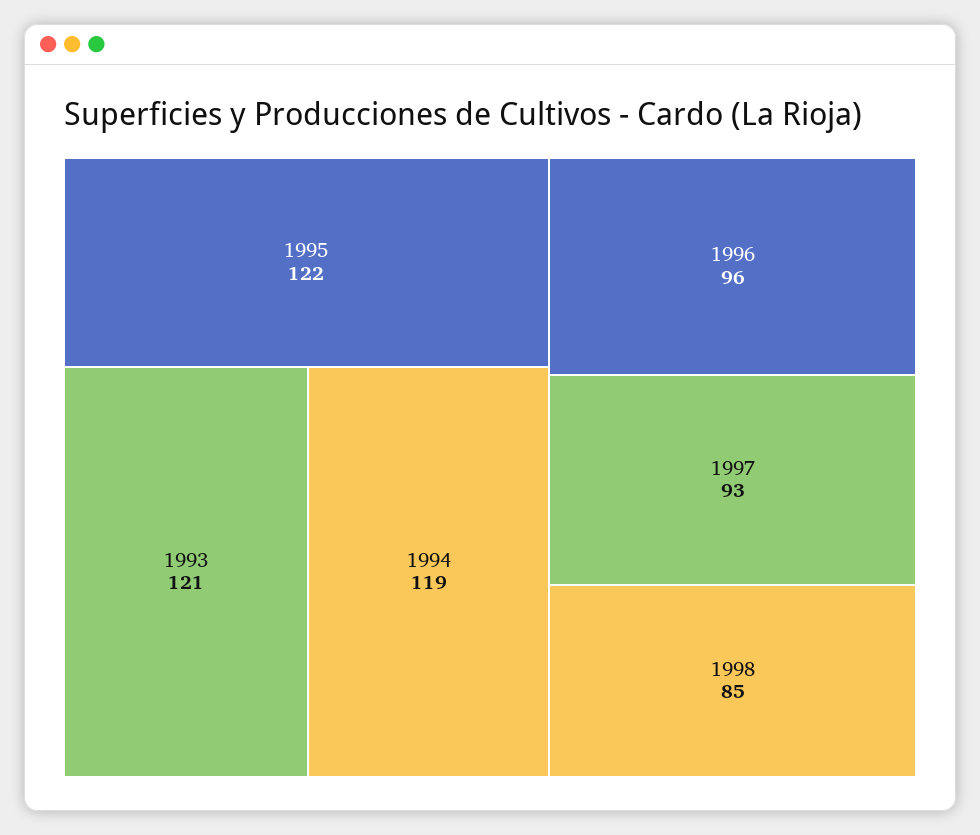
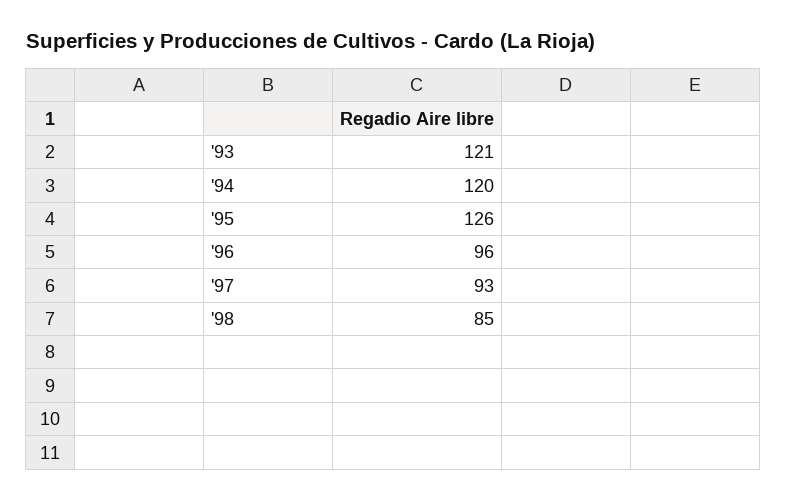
  {
-   "1995": 122,
+   "1995": 126,
    "1993": 121,
-   "1994": 119,
+   "1994": 120,
    "1996": 96,
    "1997": 93,
    "1998": 85
  }

